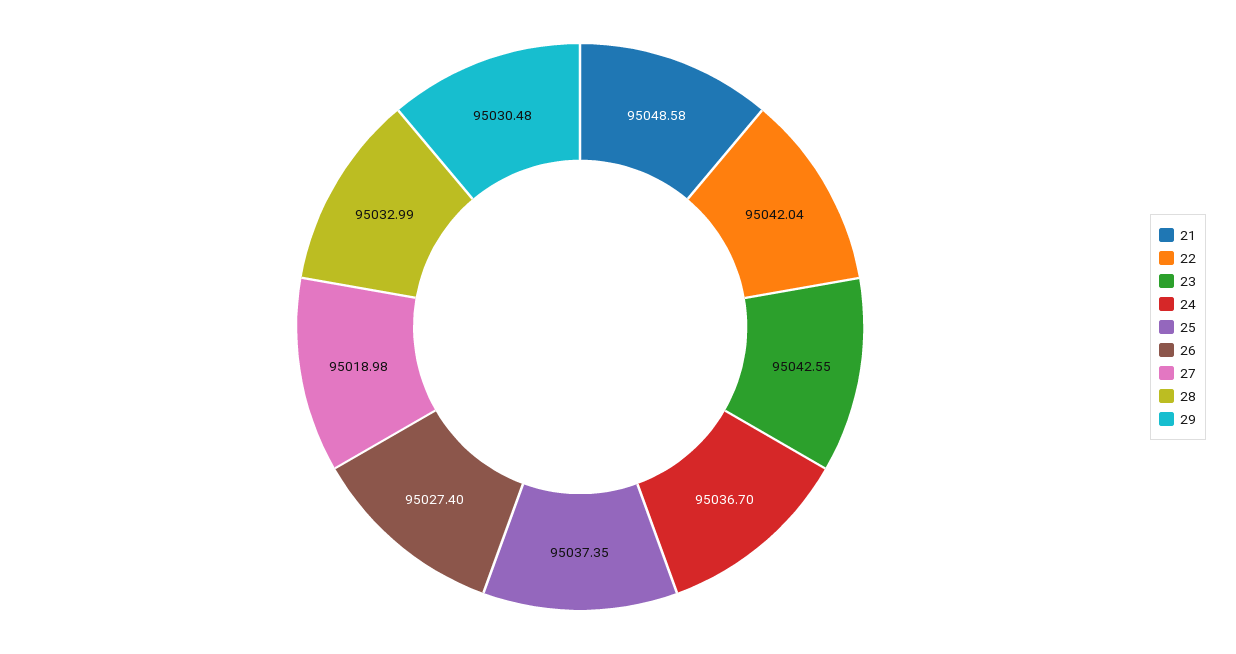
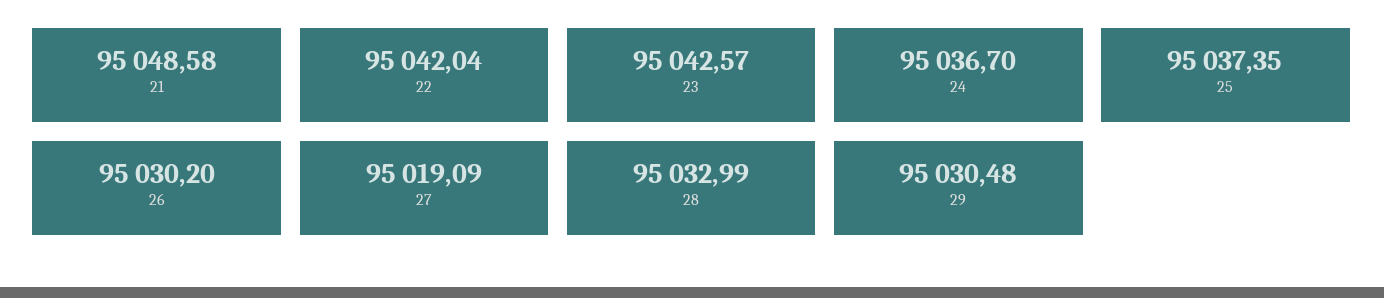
  {
    "21": 95048.58,
    "22": 95042.04,
-   "23": 95042.55,
+   "23": 95042.57,
    "24": 95036.7,
    "25": 95037.35,
-   "26": 95027.4,
+   "26": 95030.2,
-   "27": 95018.98,
+   "27": 95019.09,
    "28": 95032.99,
    "29": 95030.48
  }

